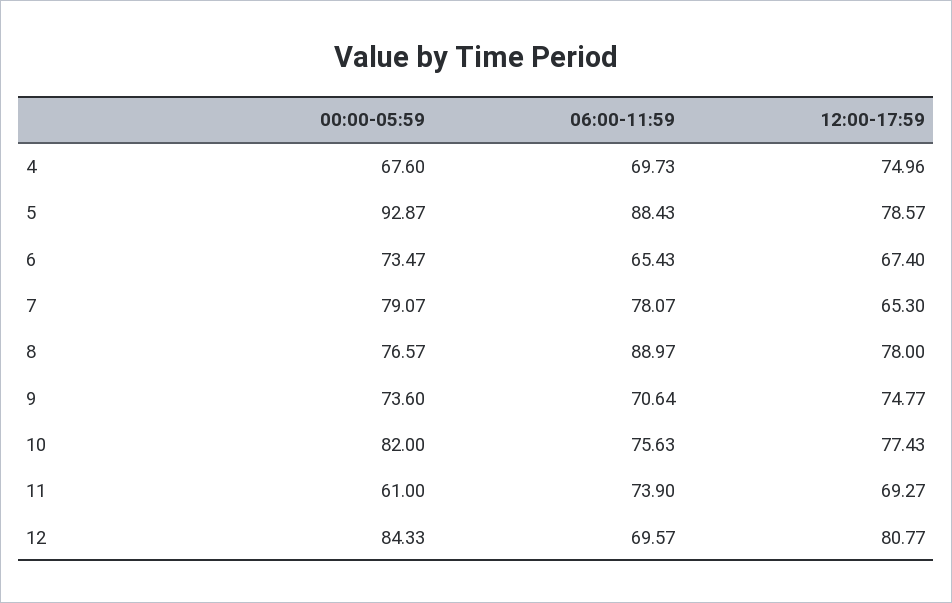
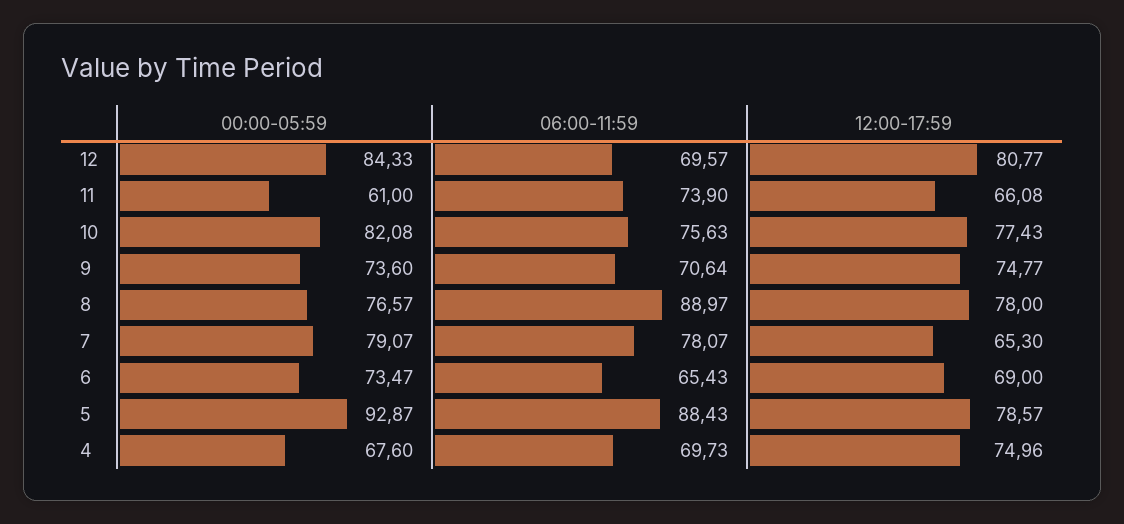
  {
    "00:00-05:59": {
      "4": 67.6,
      "5": 92.87,
      "6": 73.47,
      "7": 79.07,
      "8": 76.57,
      "9": 73.6,
-     "10": 82,
+     "10": 82.08,
      "11": 61,
      "12": 84.33
    },
    "06:00-11:59": {
      "4": 69.73,
      "5": 88.43,
      "6": 65.43,
      "7": 78.07,
      "8": 88.97,
      "9": 70.64,
      "10": 75.63,
      "11": 73.9,
      "12": 69.57
    },
    "12:00-17:59": {
      "4": 74.96,
      "5": 78.57,
-     "6": 67.4,
+     "6": 69,
      "7": 65.3,
      "8": 78,
      "9": 74.77,
      "10": 77.43,
-     "11": 69.27,
+     "11": 66.08,
      "12": 80.77
    }
  }

